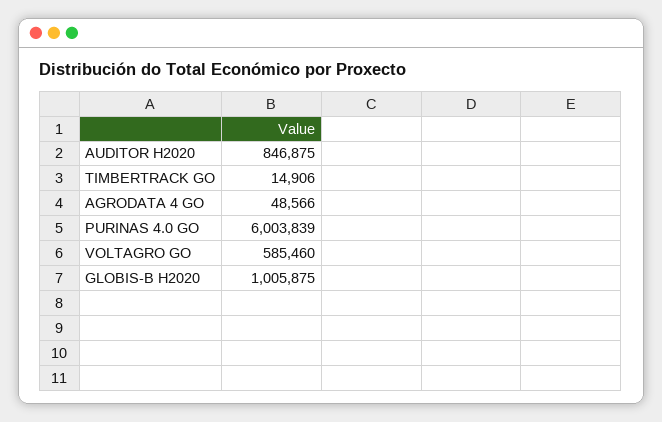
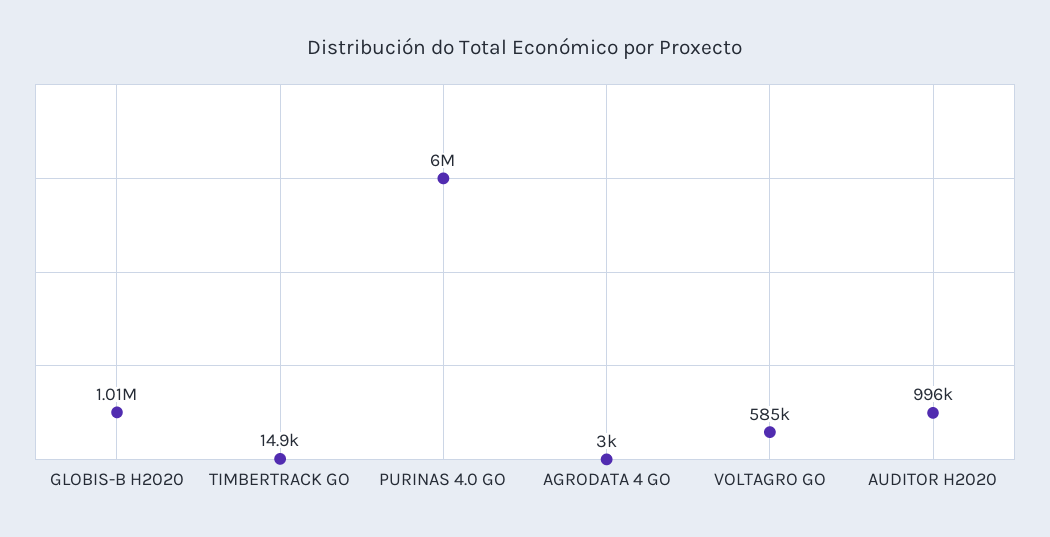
  {
-   "AUDITOR H2020": 846875,
+   "AUDITOR H2020": 996000,
    "TIMBERTRACK GO": 14906,
-   "AGRODATA 4 GO": 48566,
+   "AGRODATA 4 GO": 3000,
    "PURINAS 4.0 GO": 6003839,
    "VOLTAGRO GO": 585460,
    "GLOBIS-B H2020": 1005875
  }

